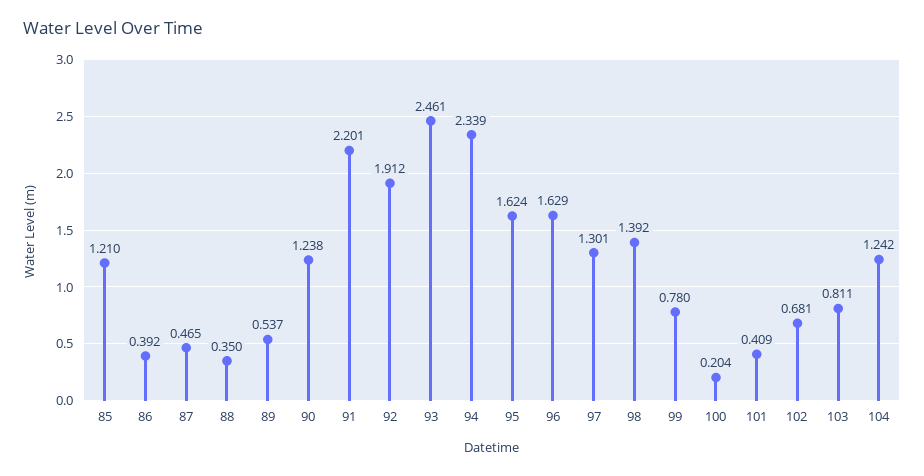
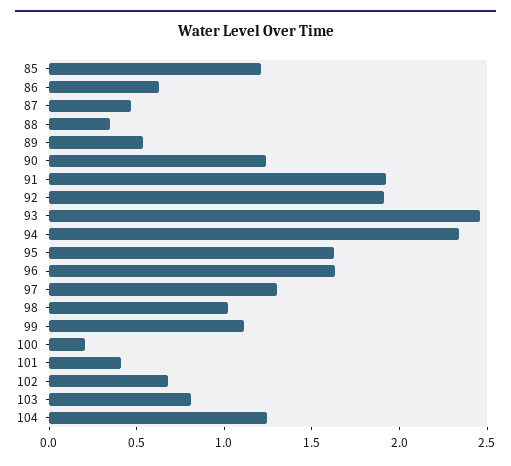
  {
    "85": 1.21,
-   "86": 0.392,
+   "86": 0.6,
    "87": 0.465,
    "88": 0.35,
    "89": 0.537,
    "90": 1.238,
-   "91": 2.201,
+   "91": 1.9,
    "92": 1.912,
    "93": 2.461,
    "94": 2.339,
    "95": 1.624,
    "96": 1.629,
    "97": 1.301,
-   "98": 1.392,
+   "98": 1,
-   "99": 0.78,
+   "99": 1.1,
    "100": 0.204,
    "101": 0.409,
    "102": 0.681,
    "103": 0.811,
    "104": 1.242
  }

